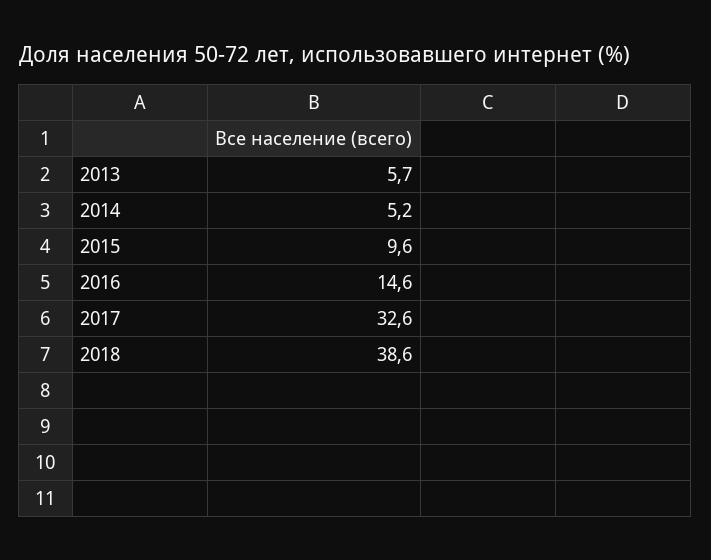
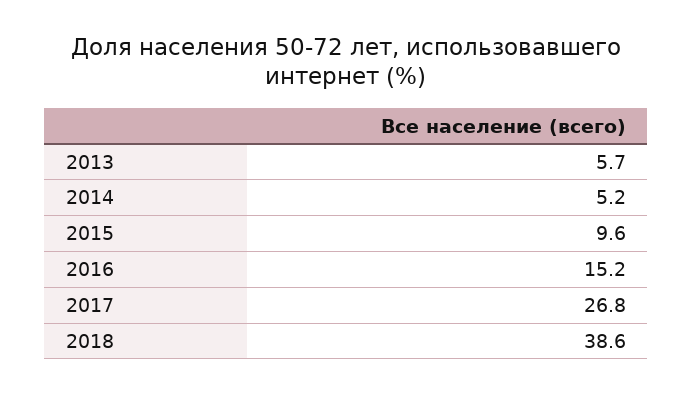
  {
    "2013": 5.7,
    "2014": 5.2,
    "2015": 9.6,
-   "2016": 14.6,
+   "2016": 15.2,
-   "2017": 32.6,
+   "2017": 26.8,
    "2018": 38.6
  }

